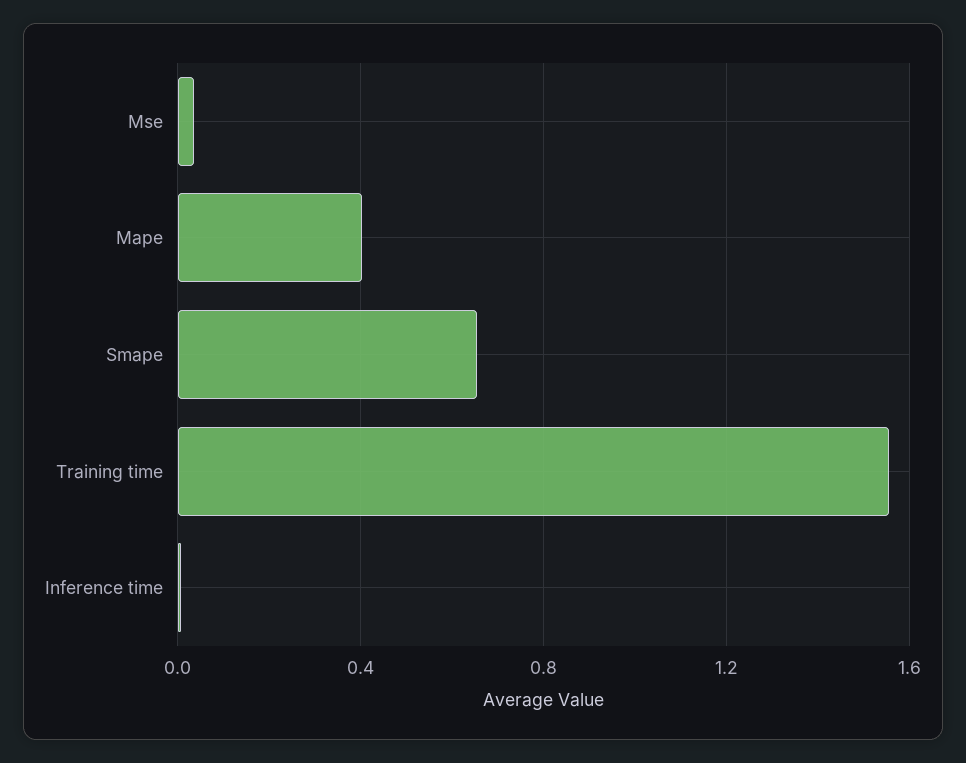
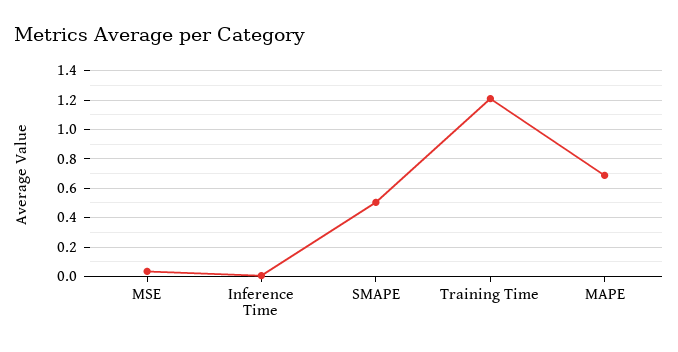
  {
    "Mse": 0.05,
-   "Mape": 0.4,
+   "Mape": 0.7,
-   "Smape": 0.65,
+   "Smape": 0.5,
-   "Training time": 1.55,
+   "Training time": 1.2,
    "Inference time": 0
  }

